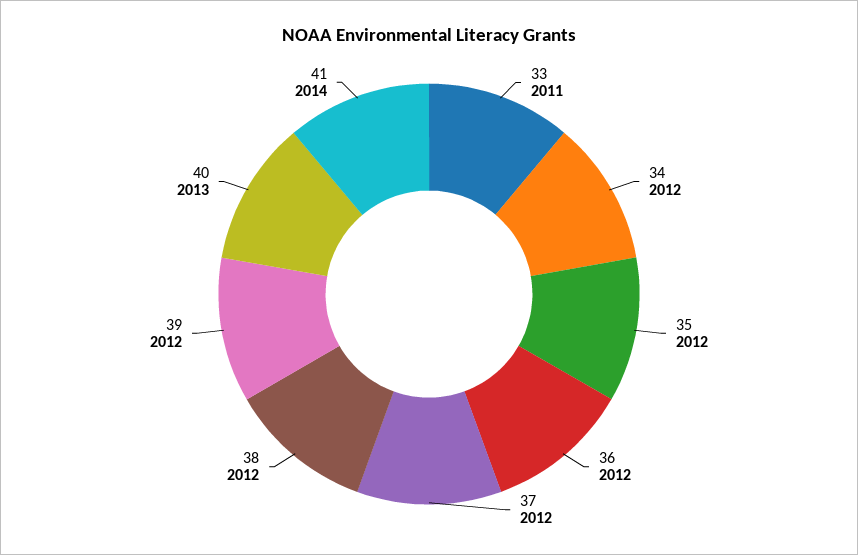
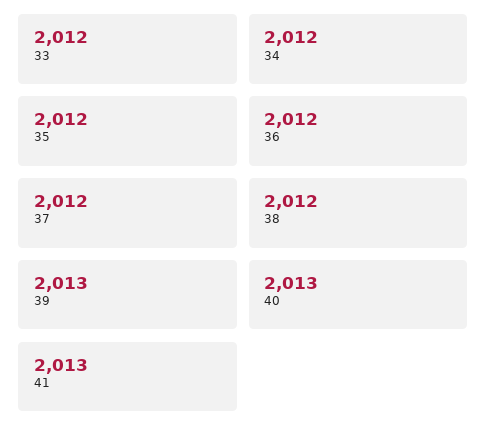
  {
-   "33": 2011,
+   "33": 2012,
    "34": 2012,
    "35": 2012,
    "36": 2012,
    "37": 2012,
    "38": 2012,
-   "39": 2012,
+   "39": 2013,
    "40": 2013,
-   "41": 2014
+   "41": 2013
  }

